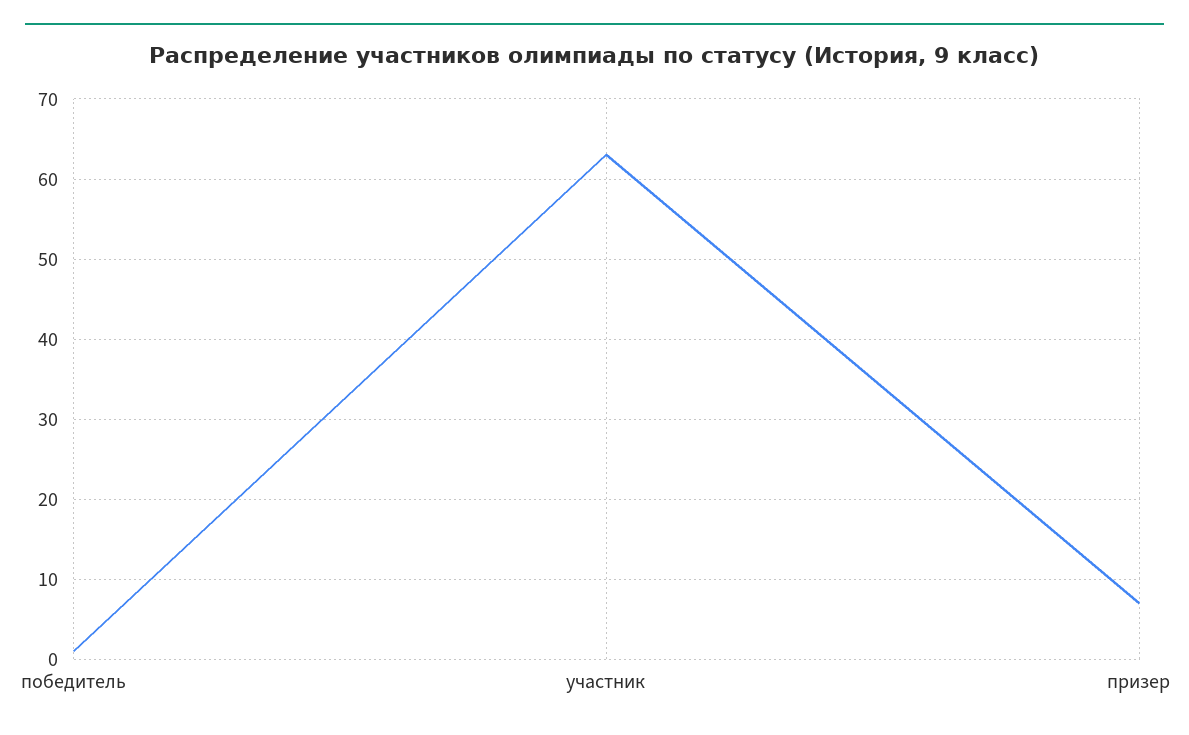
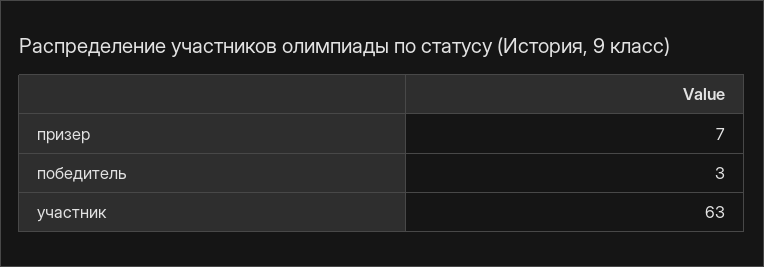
  {
-   "победитель": 1,
+   "победитель": 3,
    "участник": 63,
    "призер": 7
  }

